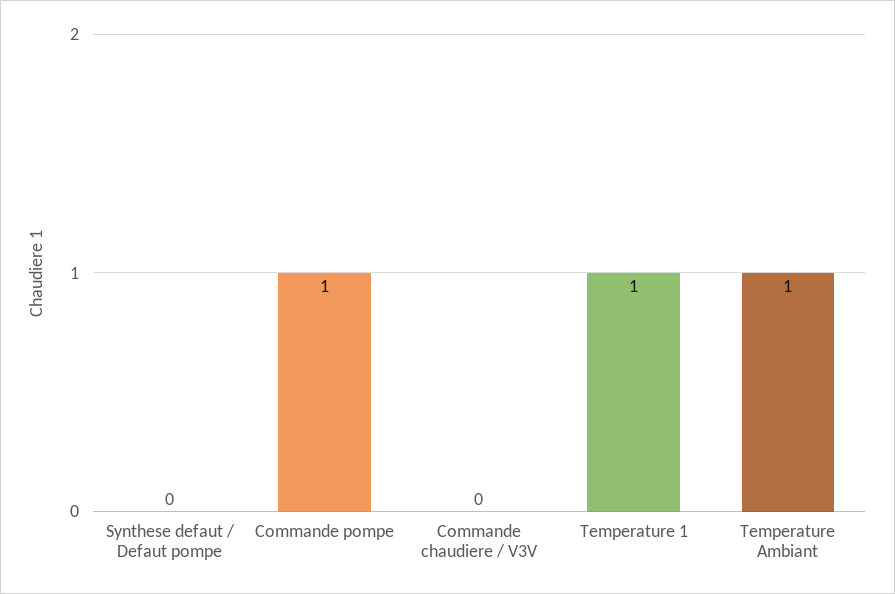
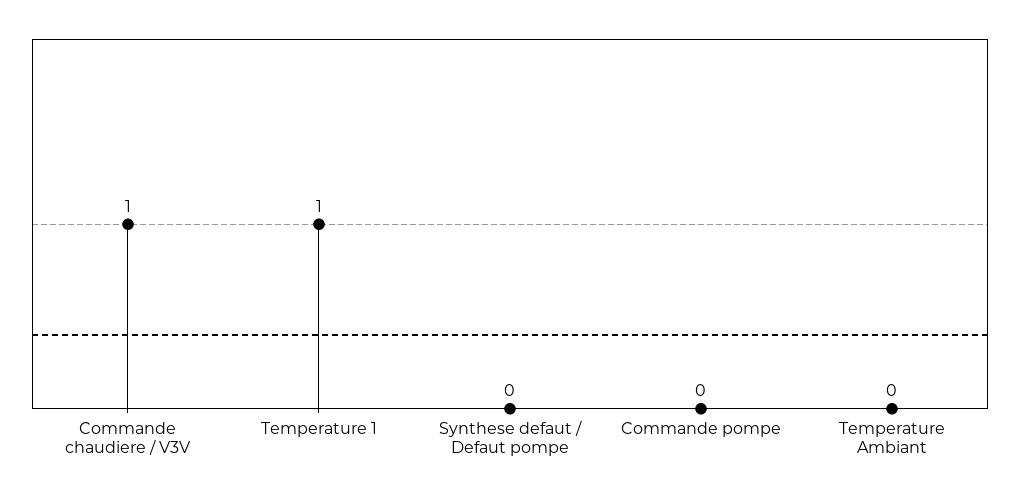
  {
    "Synthese defaut / Defaut pompe": 0,
-   "Commande pompe": 1,
+   "Commande pompe": 0,
-   "Commande chaudiere / V3V": 0,
+   "Commande chaudiere / V3V": 1,
    "Temperature 1": 1,
-   "Temperature Ambiant": 1
+   "Temperature Ambiant": 0
  }

